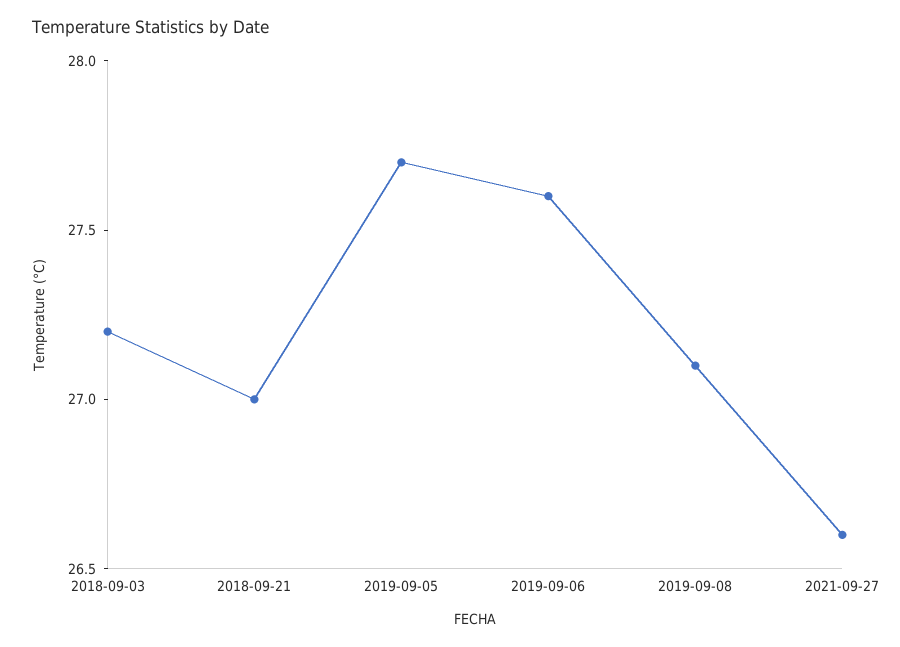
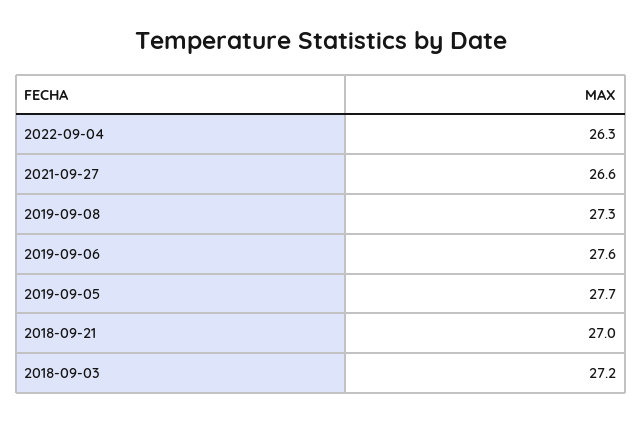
  {
    "2018-09-03": 27.2,
    "2018-09-21": 27,
    "2019-09-05": 27.7,
    "2019-09-06": 27.6,
-   "2019-09-08": 27.1,
+   "2019-09-08": 27.3,
-   "2021-09-27": 26.6
+   "2021-09-27": 26.6,
+   "2022-09-04": 26.3
  }

